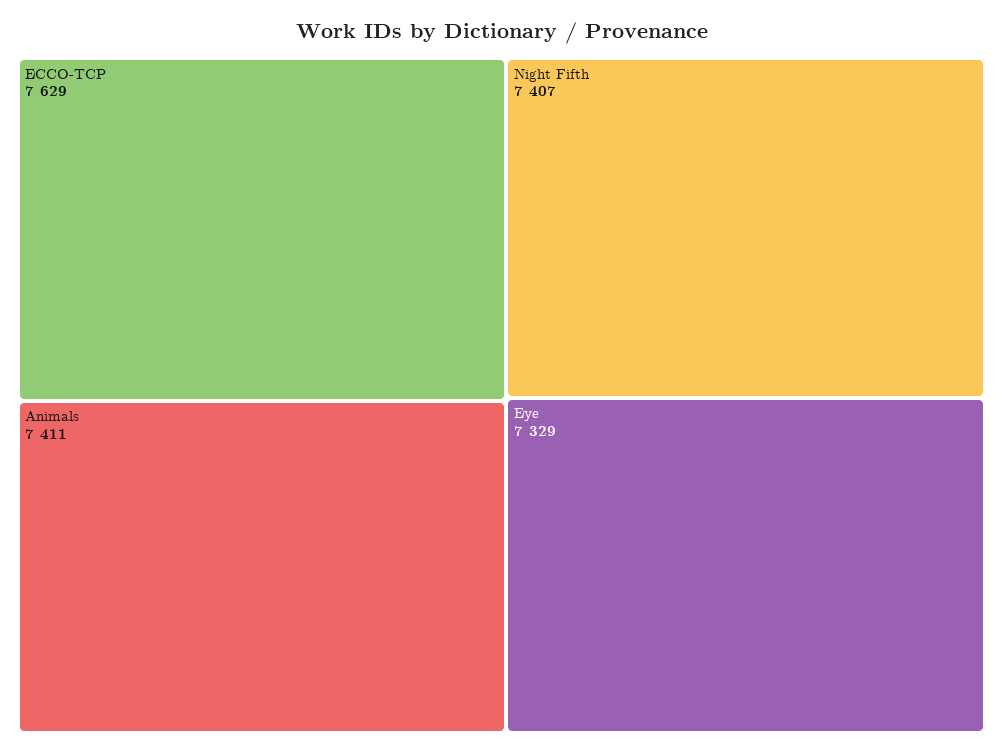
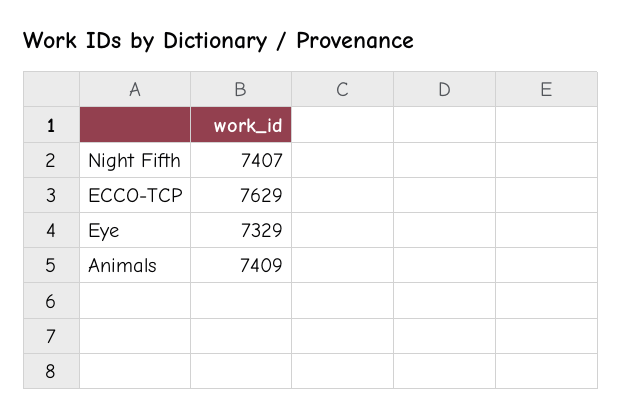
  {
    "ECCO-TCP": 7629,
-   "Animals": 7411,
+   "Animals": 7409,
    "Night Fifth": 7407,
    "Eye": 7329
  }

